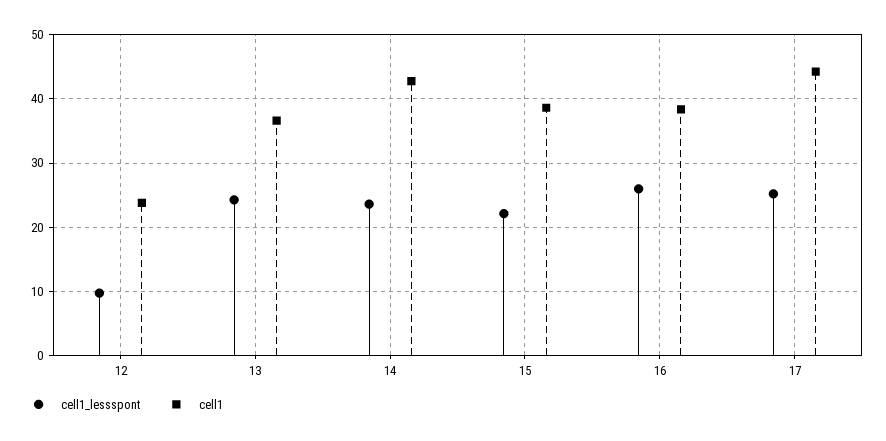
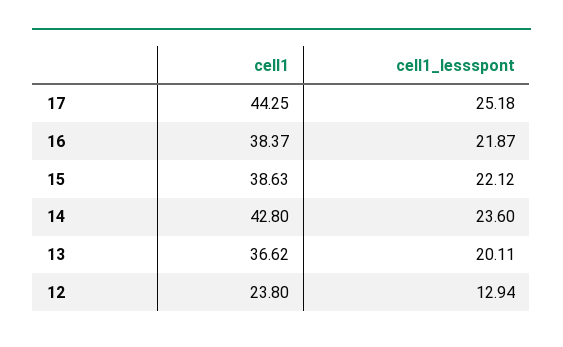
  {
    "cell1_lessspont": {
-     "12": 10,
+     "12": 12.94,
-     "13": 24,
+     "13": 20.11,
      "14": 23.6,
      "15": 22.12,
-     "16": 26,
+     "16": 21.87,
      "17": 25.18
    },
    "cell1": {
      "12": 23.8,
      "13": 36.62,
      "14": 42.8,
      "15": 38.63,
      "16": 38.37,
      "17": 44.25
    }
  }

